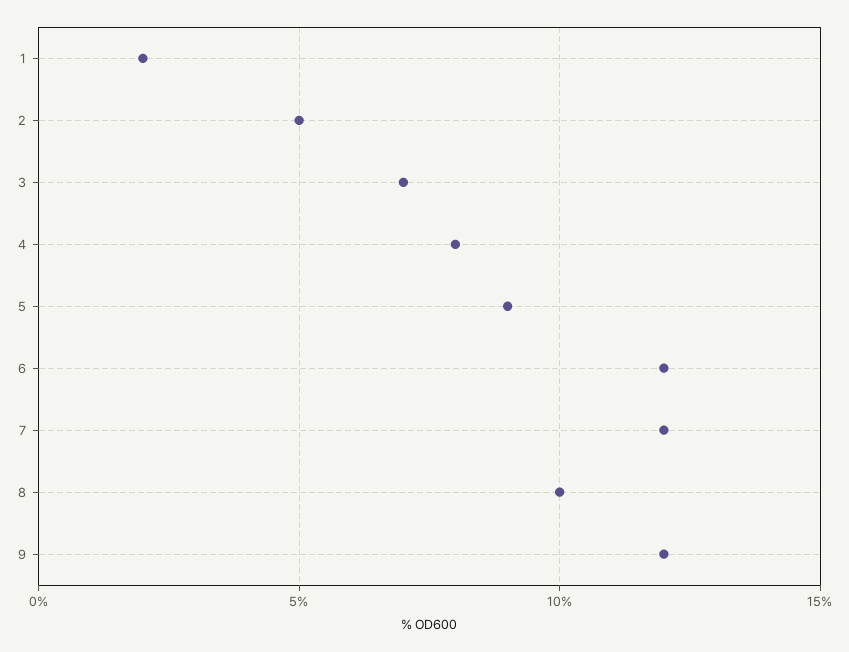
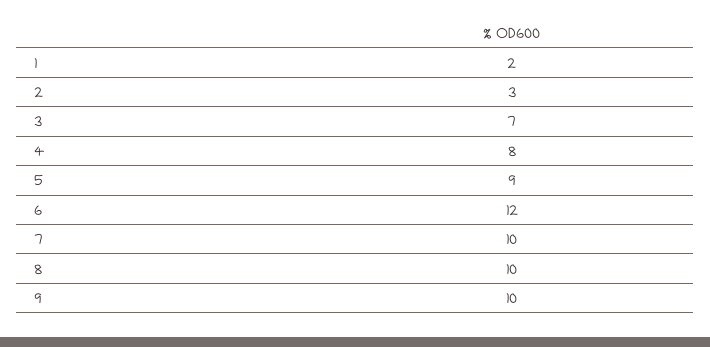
  {
    "1": 2,
-   "2": 5,
+   "2": 3,
    "3": 7,
    "4": 8,
    "5": 9,
    "6": 12,
-   "7": 12,
+   "7": 10,
    "8": 10,
-   "9": 12
+   "9": 10
  }

